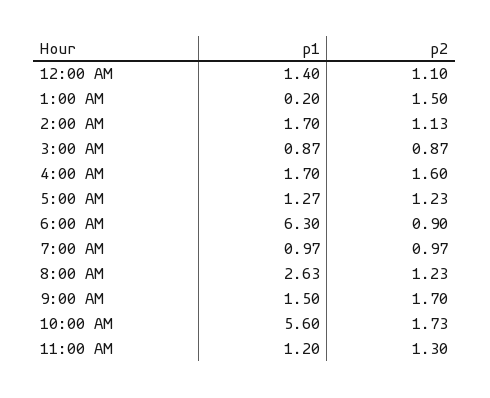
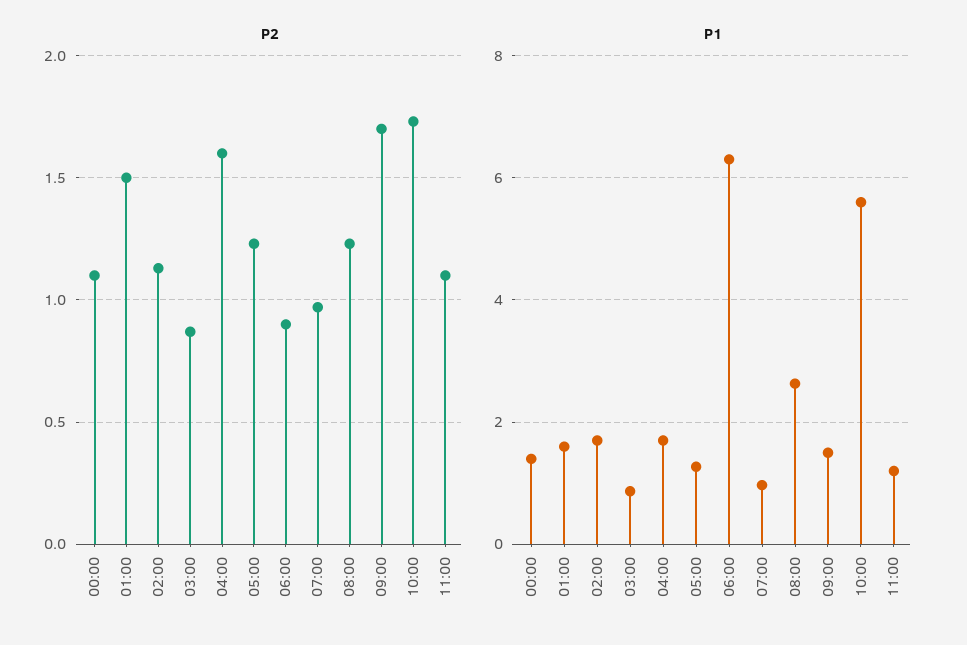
  {
    "p1": {
      "12:00 AM": 1.4,
-     "1:00 AM": 0.2,
+     "1:00 AM": 1.6,
      "2:00 AM": 1.7,
      "3:00 AM": 0.87,
      "4:00 AM": 1.7,
      "5:00 AM": 1.27,
      "6:00 AM": 6.3,
      "7:00 AM": 0.97,
      "8:00 AM": 2.63,
      "9:00 AM": 1.5,
      "10:00 AM": 5.6,
      "11:00 AM": 1.2
    },
    "p2": {
      "12:00 AM": 1.1,
      "1:00 AM": 1.5,
      "2:00 AM": 1.13,
      "3:00 AM": 0.87,
      "4:00 AM": 1.6,
      "5:00 AM": 1.23,
      "6:00 AM": 0.9,
      "7:00 AM": 0.97,
      "8:00 AM": 1.23,
      "9:00 AM": 1.7,
      "10:00 AM": 1.73,
-     "11:00 AM": 1.3
+     "11:00 AM": 1.1
    }
  }

